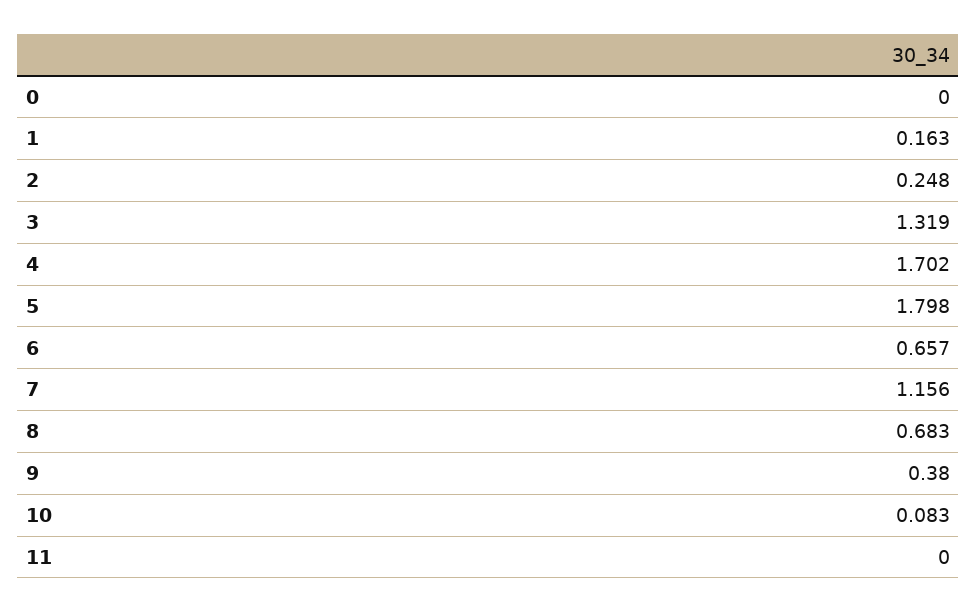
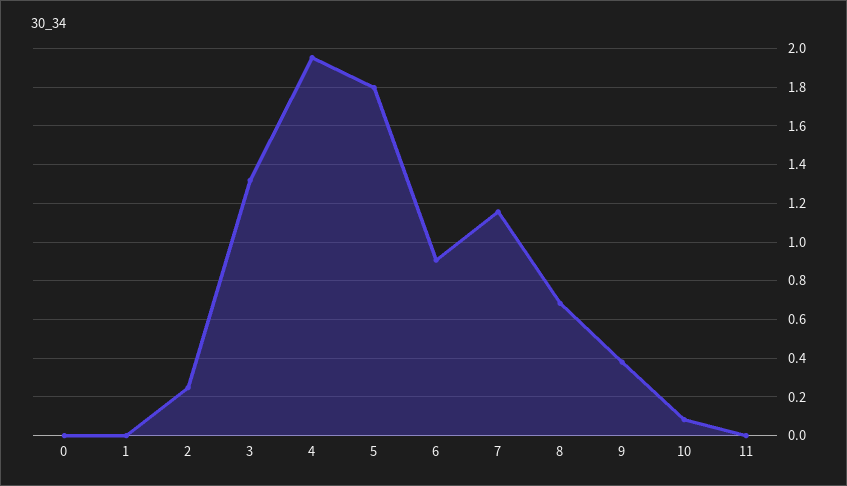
  {
    "0": 0,
-   "1": 0.163,
+   "1": 0,
    "2": 0.248,
    "3": 1.319,
-   "4": 1.702,
+   "4": 1.95,
    "5": 1.798,
-   "6": 0.657,
+   "6": 0.9,
    "7": 1.156,
    "8": 0.683,
    "9": 0.38,
    "10": 0.083,
    "11": 0
  }

